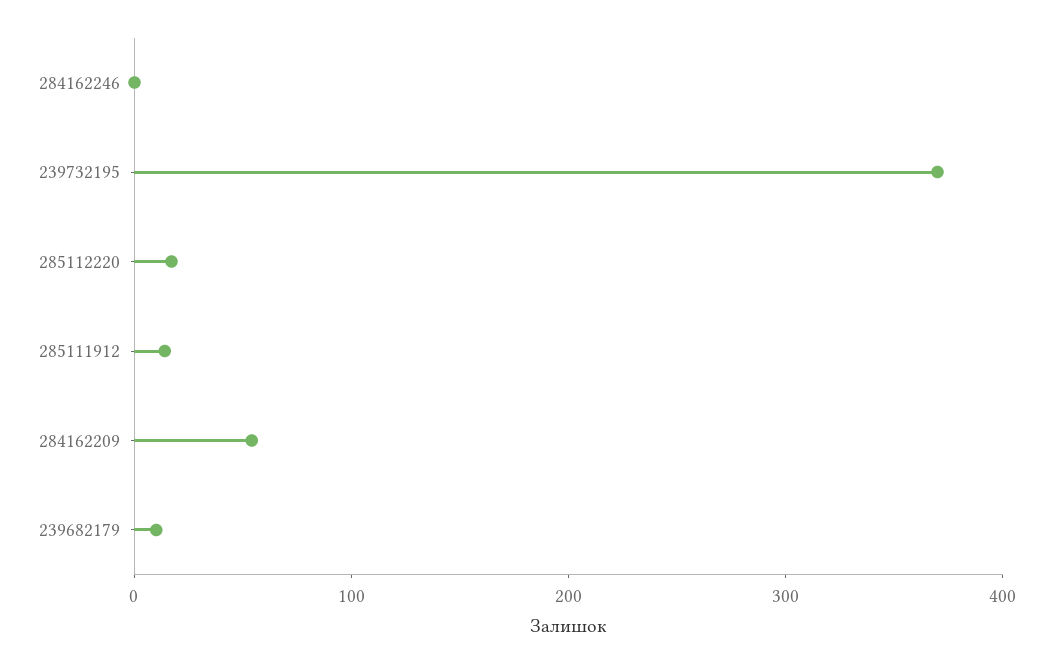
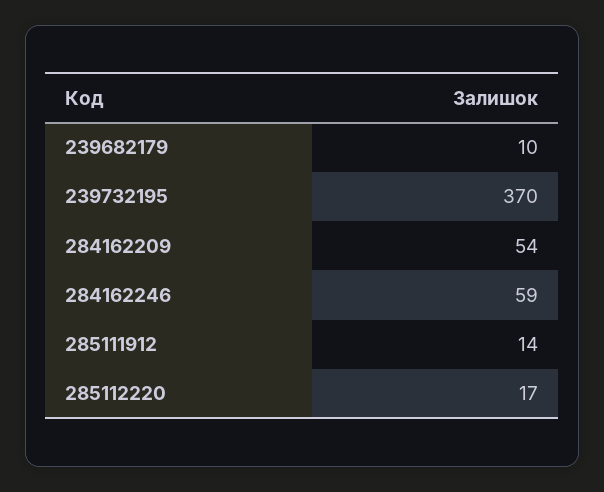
  {
-   "284162246": 0,
+   "284162246": 59,
    "239732195": 370,
    "285112220": 17,
    "285111912": 14,
    "284162209": 54,
    "239682179": 10
  }

